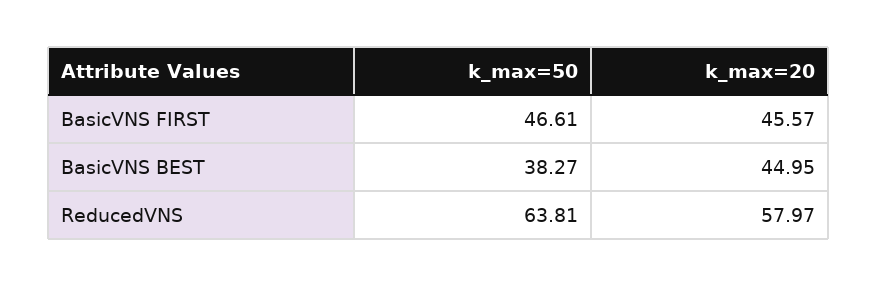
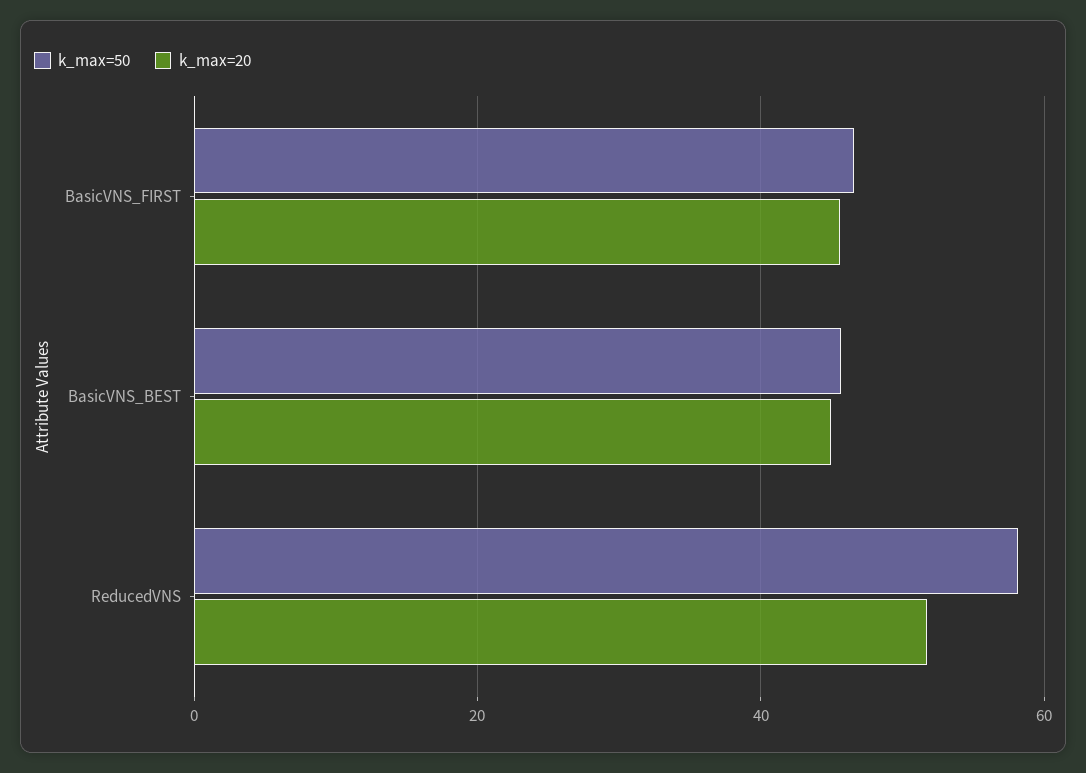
  {
    "k_max=50": {
      "BasicVNS FIRST": 46.61,
-     "BasicVNS BEST": 38.27,
+     "BasicVNS BEST": 46,
-     "ReducedVNS": 63.81
+     "ReducedVNS": 58
    },
    "k_max=20": {
      "BasicVNS FIRST": 45.57,
      "BasicVNS BEST": 44.95,
-     "ReducedVNS": 57.97
+     "ReducedVNS": 52
    }
  }

